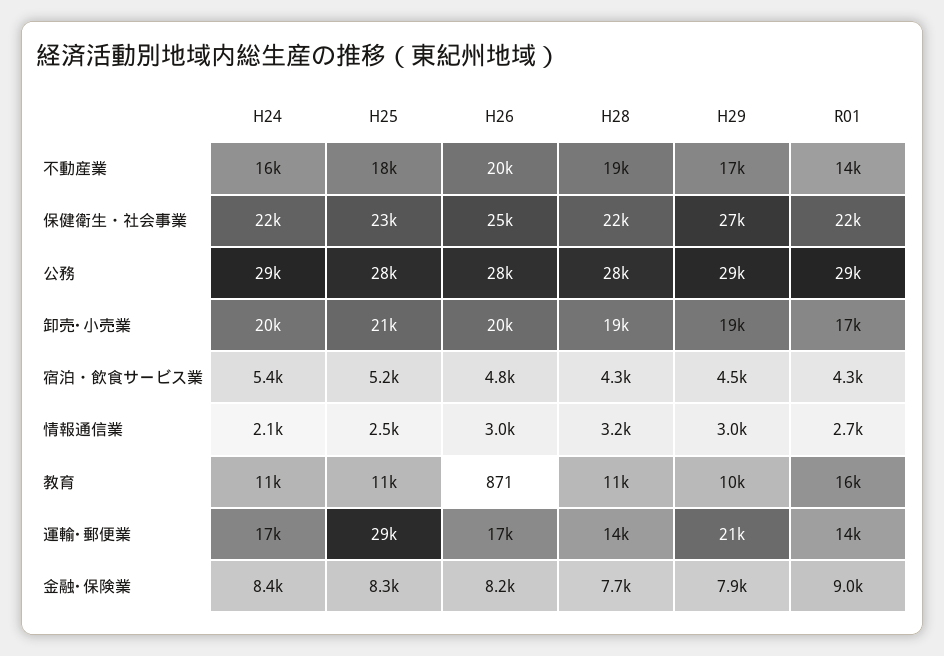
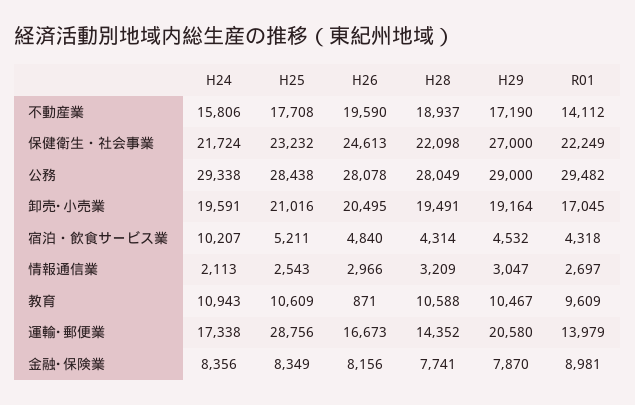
  {
    "H24": {
      "不動産業": 15806,
      "保健衛生・社会事業": 21724,
      "公務": 29338,
      "卸売･小売業": 19591,
-     "宿泊・飲食サービス業": 5400,
+     "宿泊・飲食サービス業": 10207,
      "情報通信業": 2113,
      "教育": 10943,
      "運輸･郵便業": 17338,
      "金融･保険業": 8356
    },
    "H25": {
      "不動産業": 17708,
      "保健衛生・社会事業": 23232,
      "公務": 28438,
      "卸売･小売業": 21016,
      "宿泊・飲食サービス業": 5211,
      "情報通信業": 2543,
      "教育": 10609,
      "運輸･郵便業": 28756,
      "金融･保険業": 8349
    },
    "H26": {
      "不動産業": 19590,
      "保健衛生・社会事業": 24613,
      "公務": 28078,
      "卸売･小売業": 20495,
      "宿泊・飲食サービス業": 4840,
      "情報通信業": 2966,
      "教育": 871,
      "運輸･郵便業": 16673,
      "金融･保険業": 8156
    },
    "H28": {
      "不動産業": 18937,
      "保健衛生・社会事業": 22098,
      "公務": 28049,
      "卸売･小売業": 19491,
      "宿泊・飲食サービス業": 4314,
      "情報通信業": 3209,
      "教育": 10588,
      "運輸･郵便業": 14352,
      "金融･保険業": 7741
    },
    "H29": {
      "不動産業": 17190,
      "保健衛生・社会事業": 27000,
      "公務": 29000,
      "卸売･小売業": 19164,
      "宿泊・飲食サービス業": 4532,
      "情報通信業": 3047,
      "教育": 10467,
      "運輸･郵便業": 20580,
      "金融･保険業": 7870
    },
    "R01": {
      "不動産業": 14112,
      "保健衛生・社会事業": 22249,
      "公務": 29482,
      "卸売･小売業": 17045,
      "宿泊・飲食サービス業": 4318,
      "情報通信業": 2697,
-     "教育": 16000,
+     "教育": 9609,
      "運輸･郵便業": 13979,
      "金融･保険業": 8981
    }
  }

